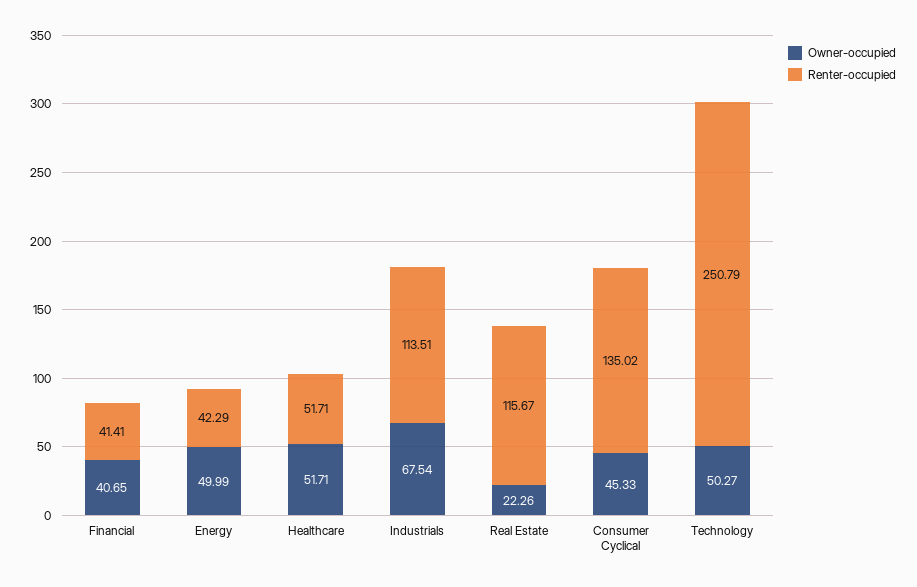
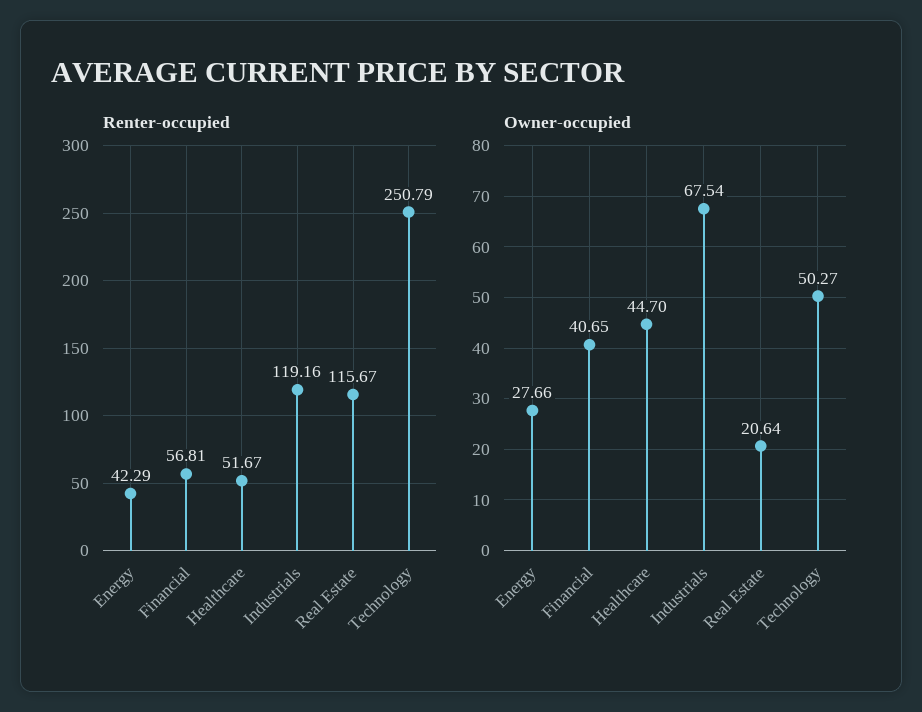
  {
    "Owner-occupied": {
      "Financial": 40.65,
-     "Energy": 49.99,
+     "Energy": 27.66,
-     "Healthcare": 51.71,
+     "Healthcare": 44.7,
      "Industrials": 67.54,
-     "Real Estate": 22.26,
+     "Real Estate": 20.64,
-     "Consumer Cyclical": 45.33,
      "Technology": 50.27
    },
    "Renter-occupied": {
-     "Financial": 41.41,
+     "Financial": 56.81,
      "Energy": 42.29,
-     "Healthcare": 51.71,
+     "Healthcare": 51.67,
-     "Industrials": 113.51,
+     "Industrials": 119.16,
      "Real Estate": 115.67,
-     "Consumer Cyclical": 135.02,
      "Technology": 250.79
    }
  }

